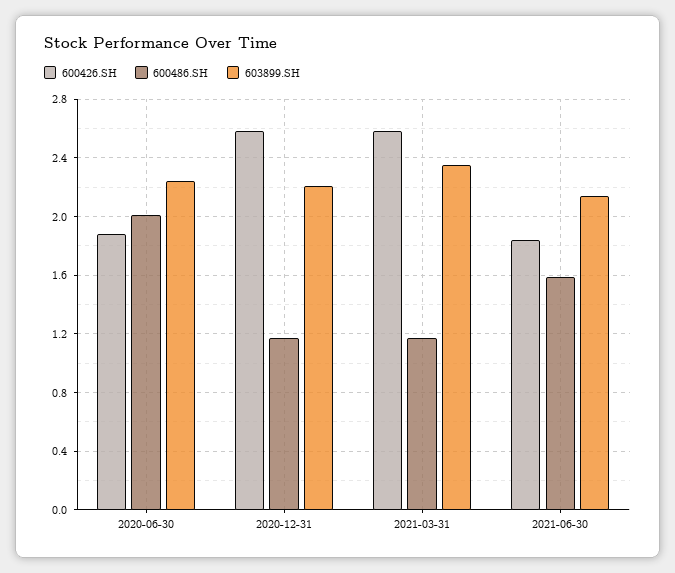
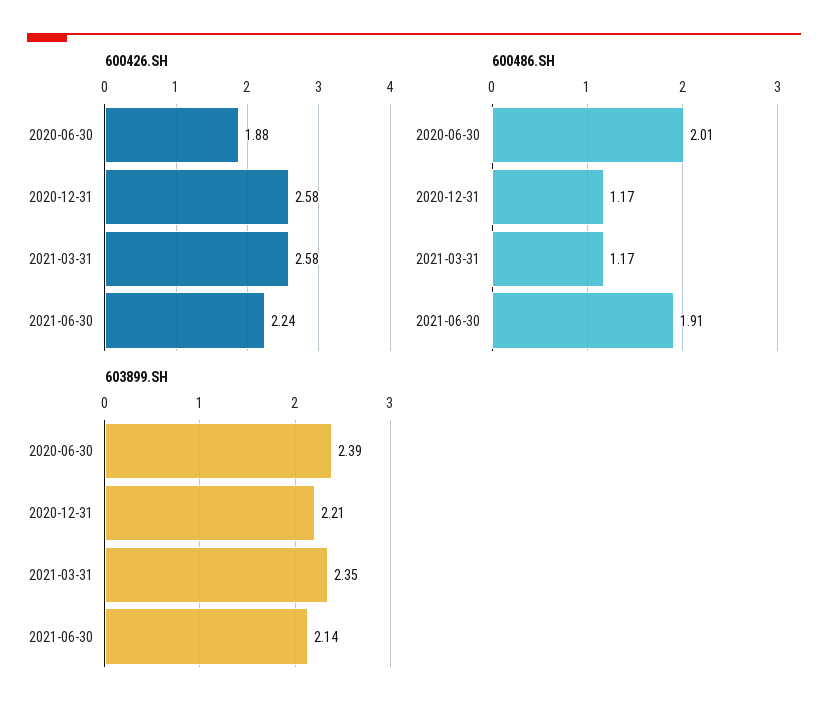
  {
    "600426.SH": {
      "2020-06-30": 1.88,
      "2020-12-31": 2.58,
      "2021-03-31": 2.58,
-     "2021-06-30": 1.85
+     "2021-06-30": 2.24
    },
    "600486.SH": {
      "2020-06-30": 2.01,
      "2020-12-31": 1.17,
      "2021-03-31": 1.17,
-     "2021-06-30": 1.6
+     "2021-06-30": 1.91
    },
    "603899.SH": {
-     "2020-06-30": 2.25,
+     "2020-06-30": 2.39,
      "2020-12-31": 2.21,
      "2021-03-31": 2.35,
      "2021-06-30": 2.14
    }
  }

